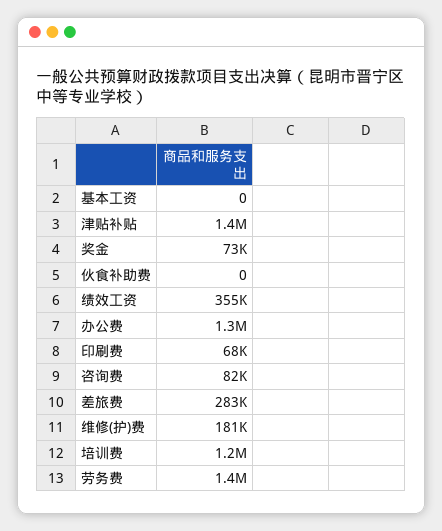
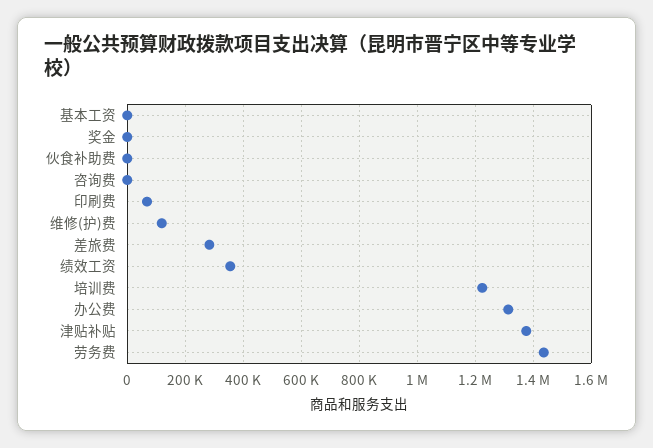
  {
    "基本工资": 0,
    "津贴补贴": 1400000,
-   "奖金": 73000,
+   "奖金": 0,
    "伙食补助费": 0,
    "绩效工资": 355000,
    "办公费": 1300000,
    "印刷费": 68000,
-   "咨询费": 82000,
+   "咨询费": 0,
    "差旅费": 283000,
-   "维修(护)费": 181000,
+   "维修(护)费": 125000,
    "培训费": 1200000,
    "劳务费": 1400000
  }

